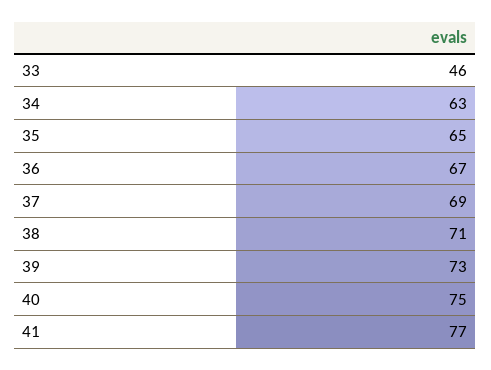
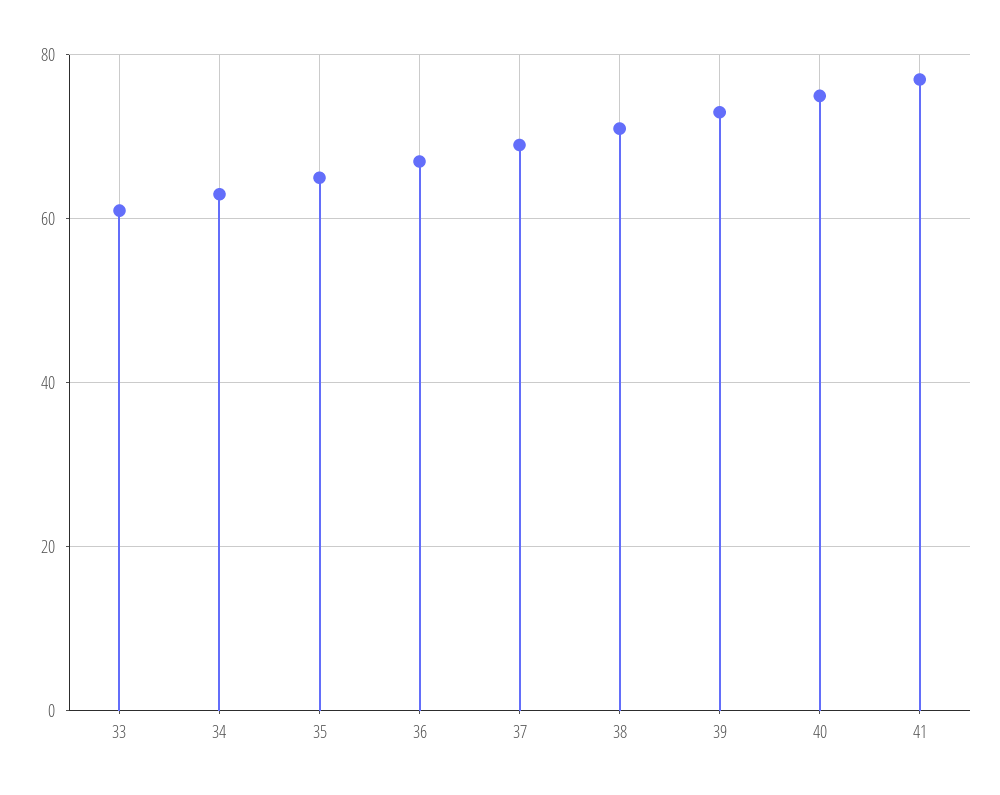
  {
-   "33": 46,
+   "33": 60,
    "34": 63,
    "35": 65,
    "36": 67,
    "37": 69,
    "38": 71,
    "39": 73,
    "40": 75,
    "41": 77
  }

